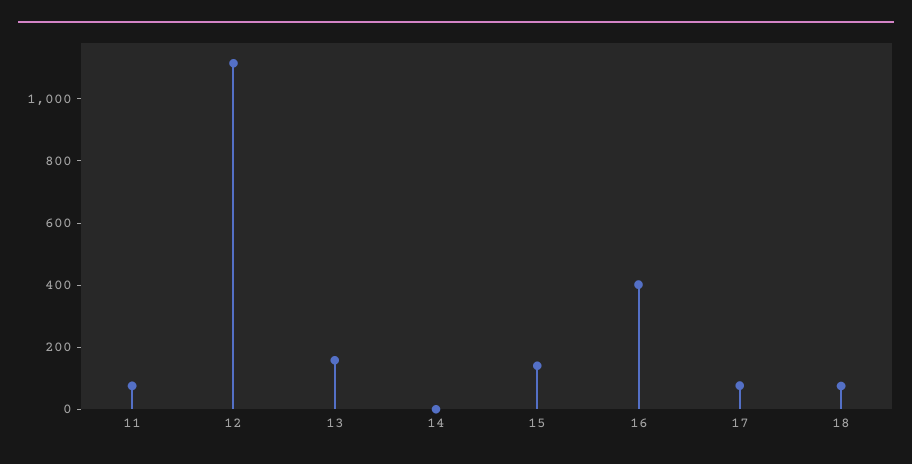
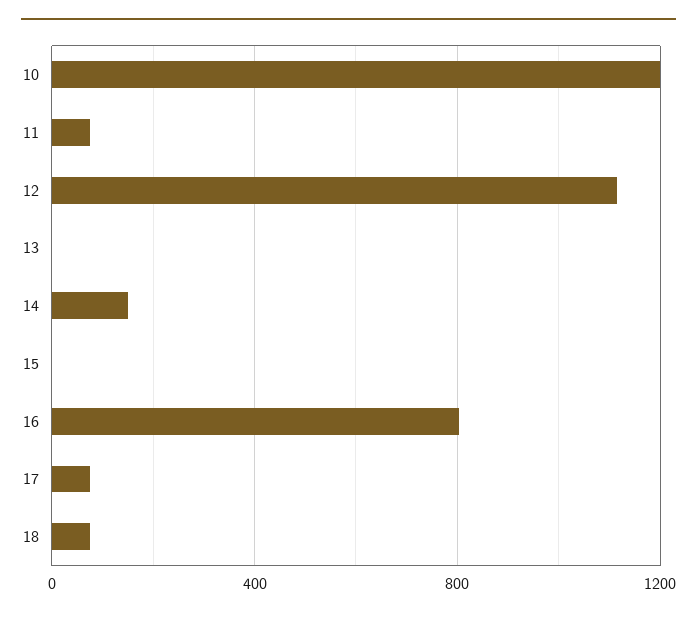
  {
    "11": 50,
    "12": 1100,
-   "13": 150,
+   "13": 0,
-   "14": 0,
+   "14": 150,
-   "15": 150,
+   "15": 0,
-   "16": 400,
+   "16": 800,
    "17": 100,
-   "18": 50
+   "18": 50,
+   "10": 1200
  }

